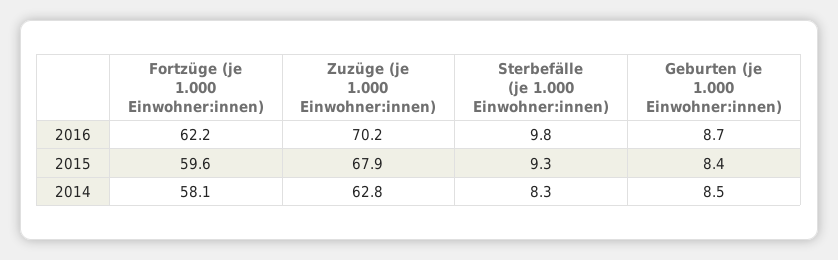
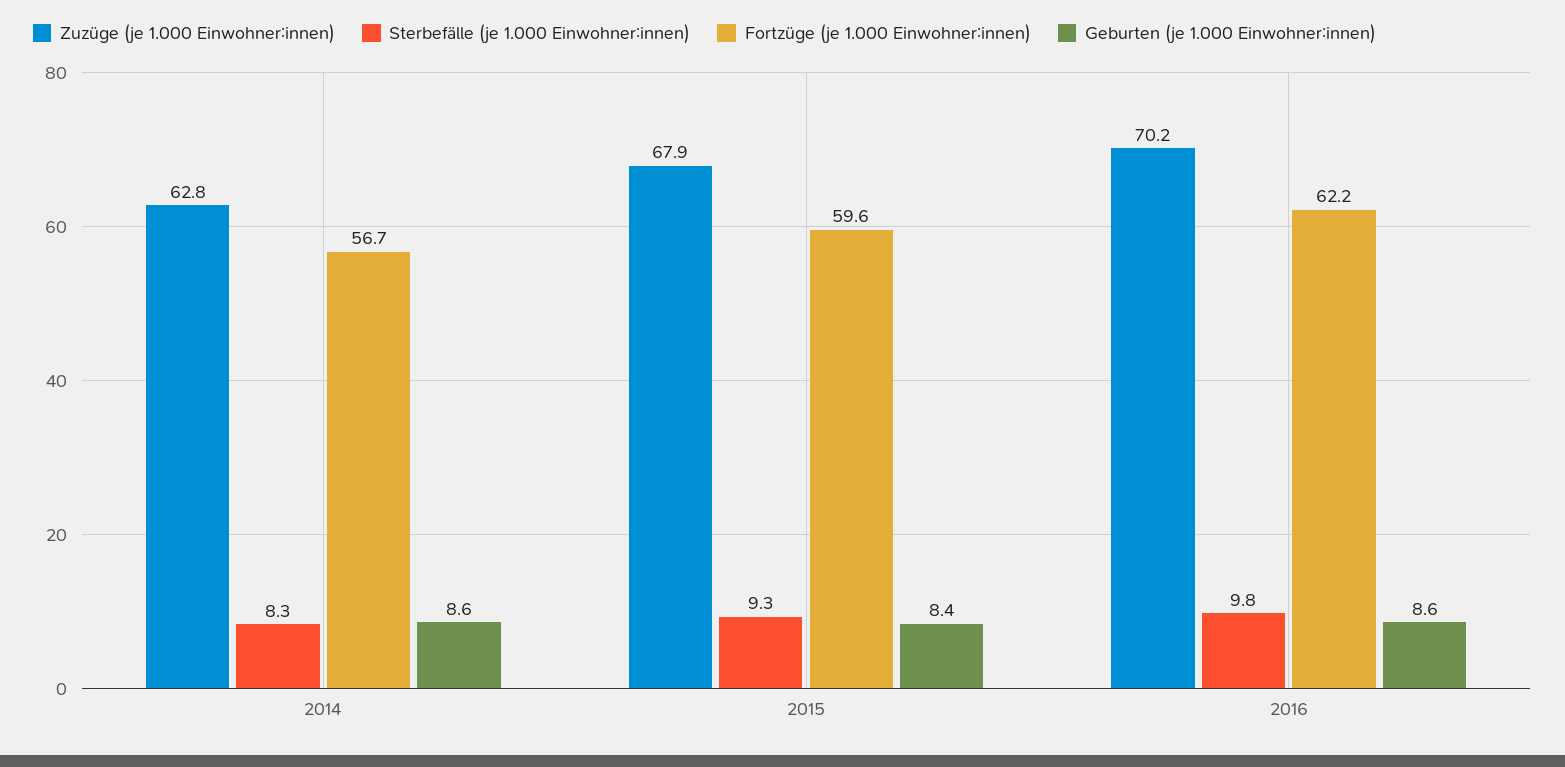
  {
    "Fortzüge (je 1.000 Einwohner:innen)": {
      "2016": 62.2,
      "2015": 59.6,
-     "2014": 58.1
+     "2014": 56.7
    },
    "Zuzüge (je 1.000 Einwohner:innen)": {
      "2016": 70.2,
      "2015": 67.9,
      "2014": 62.8
    },
    "Sterbefälle (je 1.000 Einwohner:innen)": {
      "2016": 9.8,
      "2015": 9.3,
      "2014": 8.3
    },
    "Geburten (je 1.000 Einwohner:innen)": {
-     "2016": 8.7,
+     "2016": 8.6,
      "2015": 8.4,
-     "2014": 8.5
+     "2014": 8.6
    }
  }

